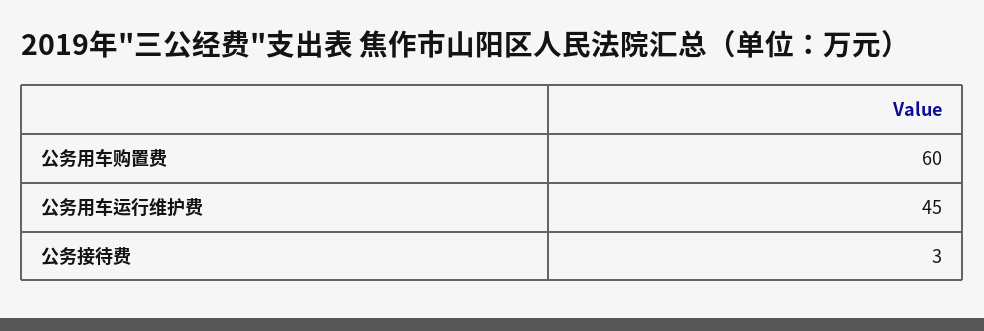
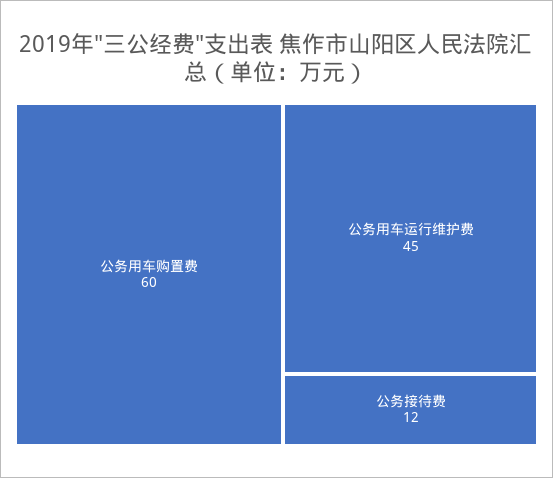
  {
    "公务用车购置费": 60,
    "公务用车运行维护费": 45,
-   "公务接待费": 3
+   "公务接待费": 12
  }

